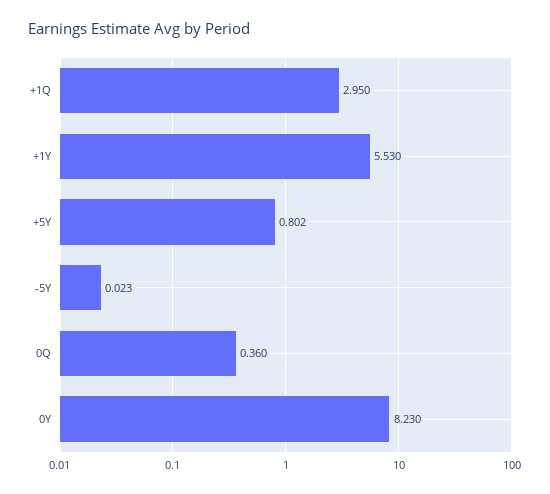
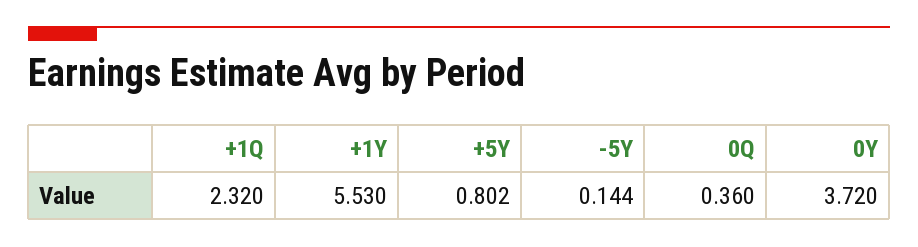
  {
-   "+1Q": 2.95,
+   "+1Q": 2.32,
    "+1Y": 5.53,
    "+5Y": 0.802,
-   "-5Y": 0.023,
+   "-5Y": 0.144,
    "0Q": 0.36,
-   "0Y": 8.23
+   "0Y": 3.72
  }

